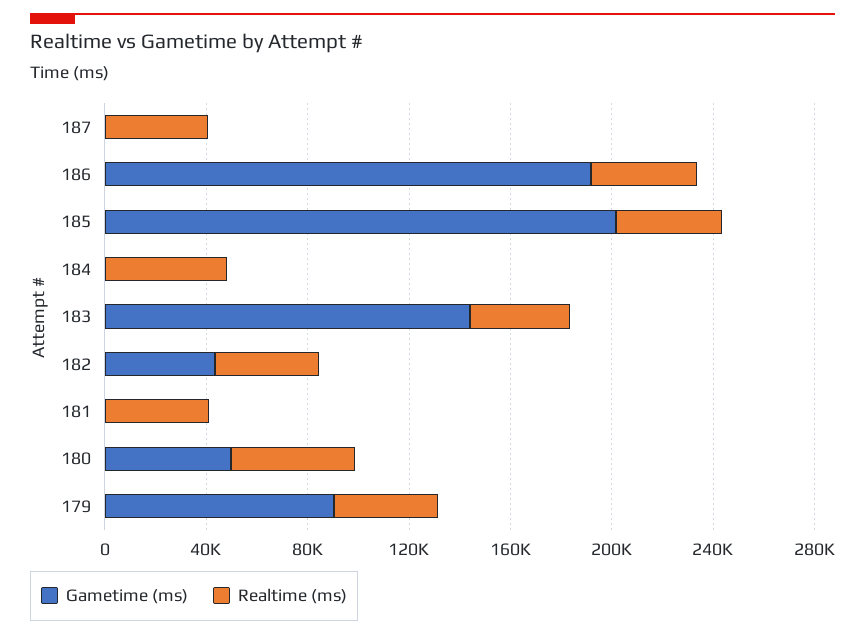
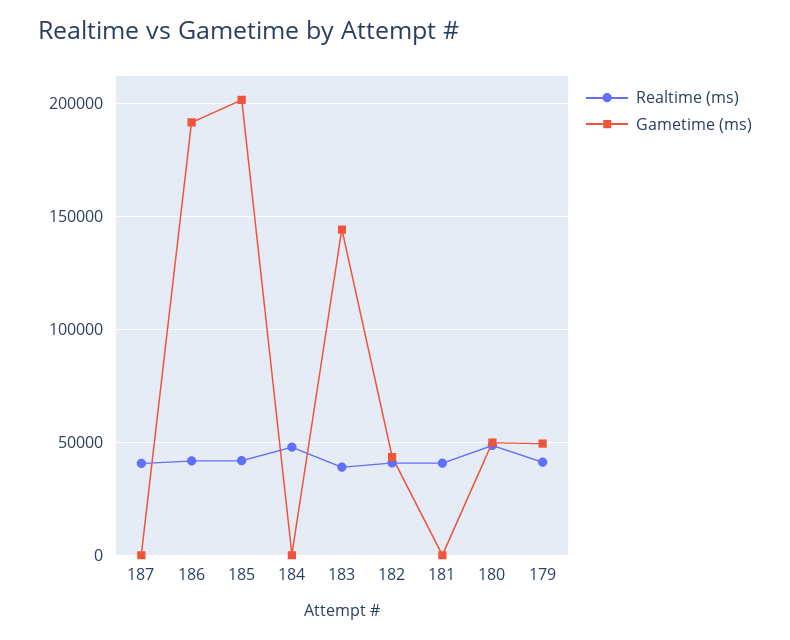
  {
    "Gametime (ms)": {
      "187": 0,
      "186": 190000,
      "185": 200000,
      "184": 0,
      "183": 145000,
      "182": 45000,
      "181": 0,
      "180": 50000,
-     "179": 90000
+     "179": 50000
    },
    "Realtime (ms)": {
      "187": 40000,
      "186": 40000,
      "185": 40000,
      "184": 50000,
      "183": 40000,
      "182": 40000,
      "181": 40000,
      "180": 50000,
      "179": 40000
    }
  }

